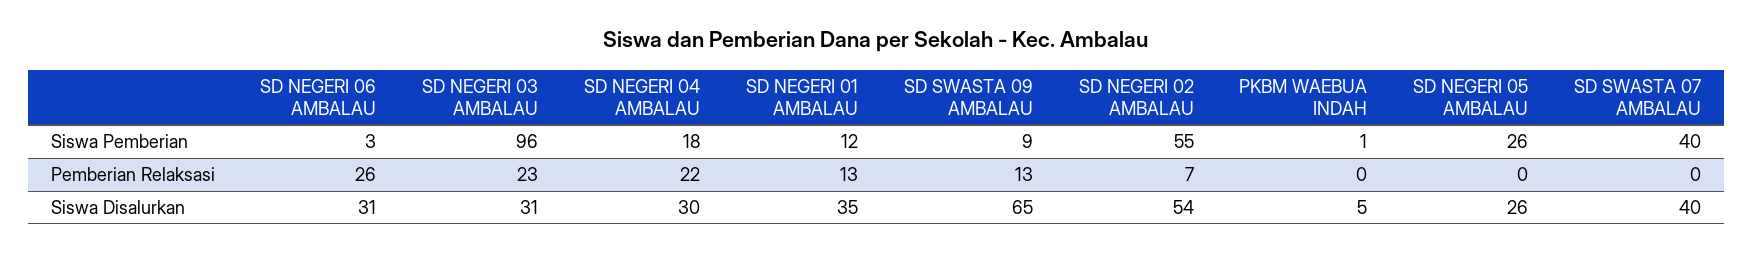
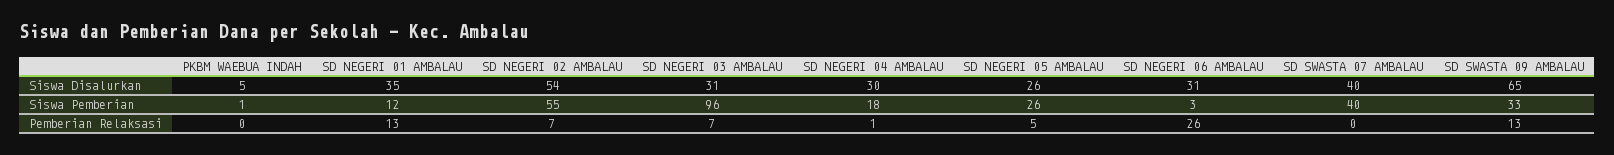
  {
    "SD NEGERI 06 AMBALAU": {
      "Siswa Pemberian": 3,
      "Pemberian Relaksasi": 26,
      "Siswa Disalurkan": 31
    },
    "SD NEGERI 03 AMBALAU": {
      "Siswa Pemberian": 96,
-     "Pemberian Relaksasi": 23,
+     "Pemberian Relaksasi": 7,
      "Siswa Disalurkan": 31
    },
    "SD NEGERI 04 AMBALAU": {
      "Siswa Pemberian": 18,
-     "Pemberian Relaksasi": 22,
+     "Pemberian Relaksasi": 1,
      "Siswa Disalurkan": 30
    },
    "SD NEGERI 01 AMBALAU": {
      "Siswa Pemberian": 12,
      "Pemberian Relaksasi": 13,
      "Siswa Disalurkan": 35
    },
    "SD SWASTA 09 AMBALAU": {
-     "Siswa Pemberian": 9,
+     "Siswa Pemberian": 33,
      "Pemberian Relaksasi": 13,
      "Siswa Disalurkan": 65
    },
    "SD NEGERI 02 AMBALAU": {
      "Siswa Pemberian": 55,
      "Pemberian Relaksasi": 7,
      "Siswa Disalurkan": 54
    },
    "PKBM WAEBUA INDAH": {
      "Siswa Pemberian": 1,
      "Pemberian Relaksasi": 0,
      "Siswa Disalurkan": 5
    },
    "SD NEGERI 05 AMBALAU": {
      "Siswa Pemberian": 26,
-     "Pemberian Relaksasi": 0,
+     "Pemberian Relaksasi": 5,
      "Siswa Disalurkan": 26
    },
    "SD SWASTA 07 AMBALAU": {
      "Siswa Pemberian": 40,
      "Pemberian Relaksasi": 0,
      "Siswa Disalurkan": 40
    }
  }

